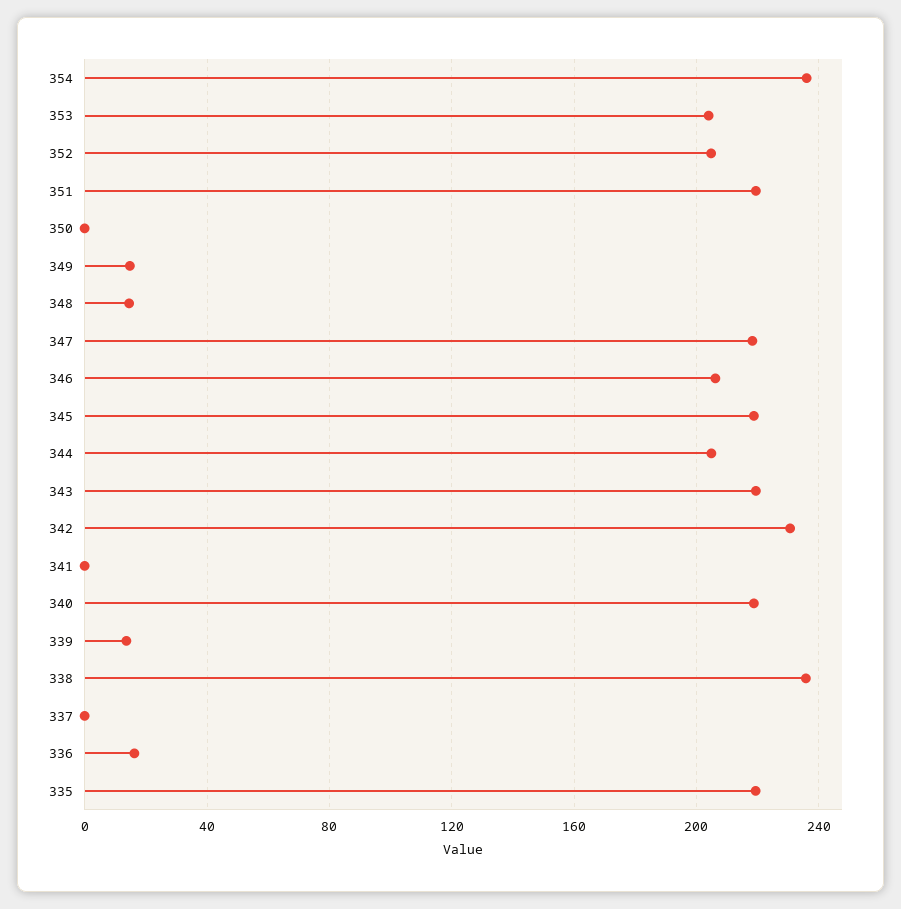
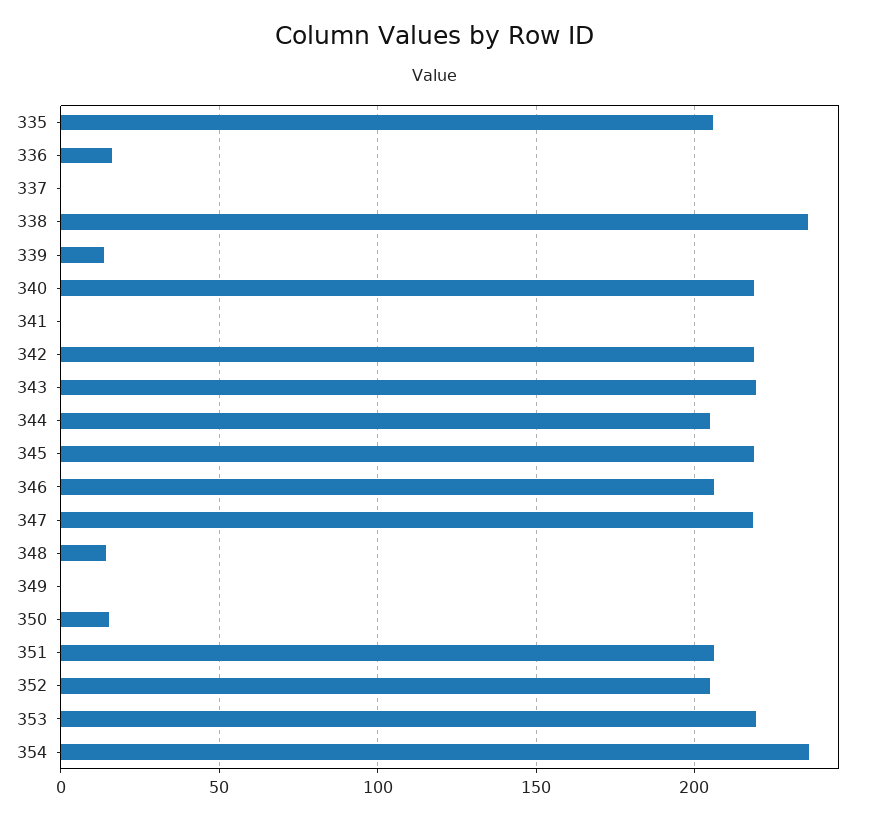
  {
    "354": 235,
-   "353": 205,
+   "353": 220,
    "352": 205,
-   "351": 220,
+   "351": 205,
-   "350": 0,
+   "350": 15,
-   "349": 15,
+   "349": 0,
    "348": 15,
    "347": 220,
    "346": 205,
    "345": 220,
    "344": 205,
    "343": 220,
-   "342": 230,
+   "342": 220,
    "341": 0,
    "340": 220,
    "339": 15,
    "338": 235,
    "337": 0,
    "336": 15,
-   "335": 220
+   "335": 205
  }

